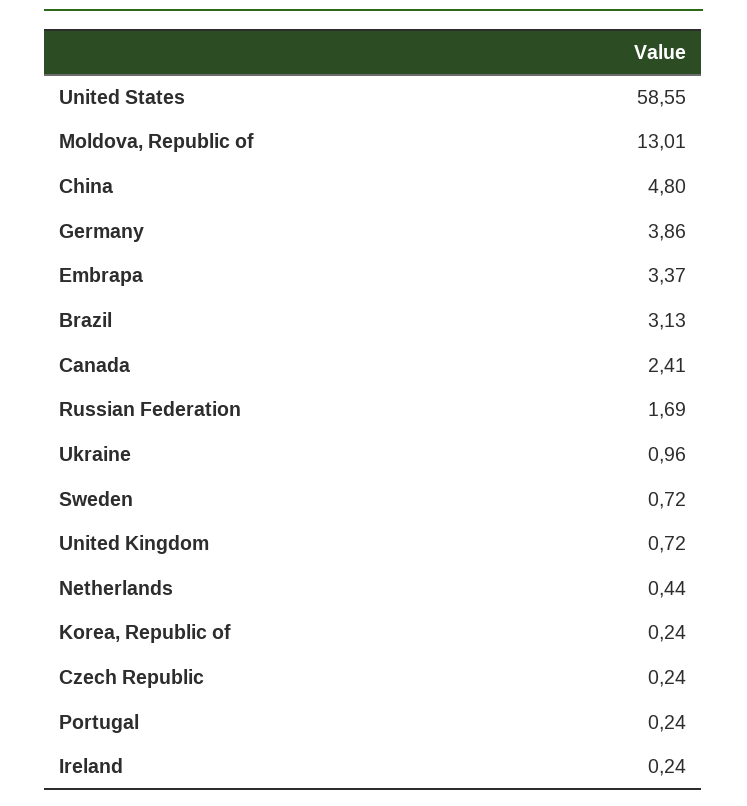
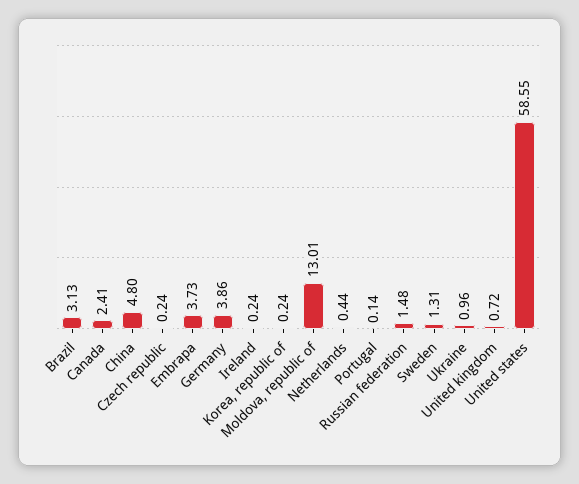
  {
    "United States": 58.55,
    "Moldova, Republic of": 13.01,
    "China": 4.8,
    "Germany": 3.86,
-   "Embrapa": 3.37,
+   "Embrapa": 3.73,
    "Brazil": 3.13,
    "Canada": 2.41,
-   "Russian Federation": 1.69,
+   "Russian Federation": 1.48,
    "Ukraine": 0.96,
-   "Sweden": 0.72,
+   "Sweden": 1.31,
    "United Kingdom": 0.72,
    "Netherlands": 0.44,
    "Korea, Republic of": 0.24,
    "Czech Republic": 0.24,
-   "Portugal": 0.24,
+   "Portugal": 0.14,
    "Ireland": 0.24
  }

